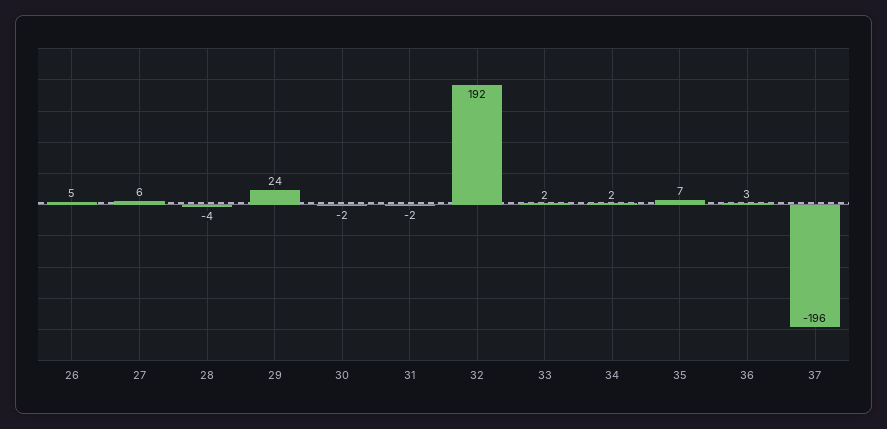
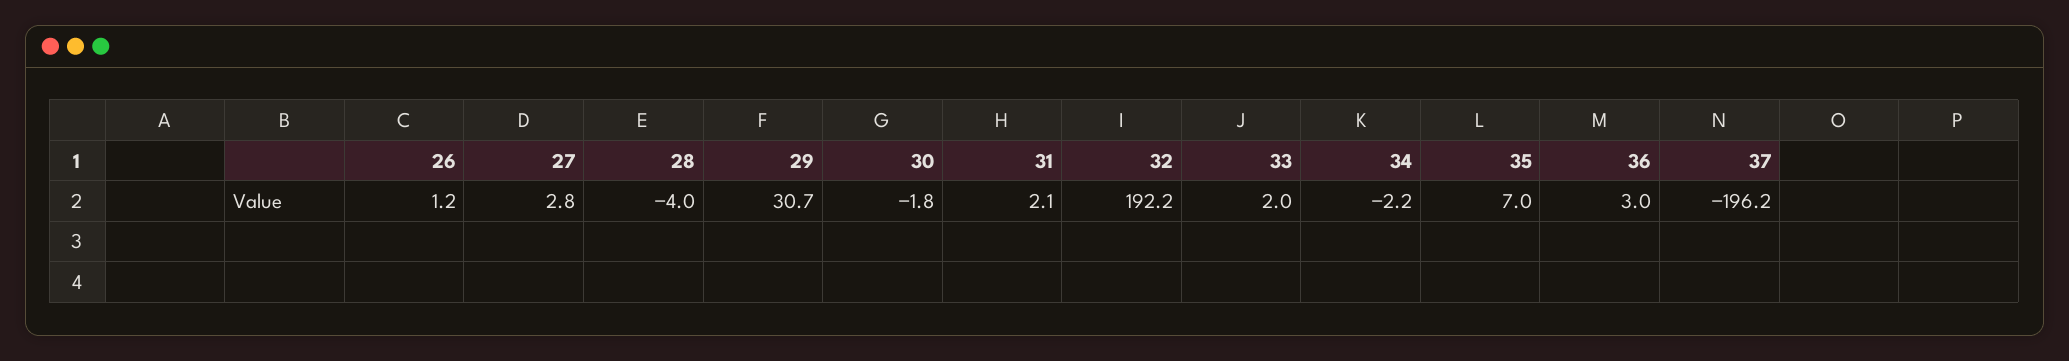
  {
-   "26": 5,
+   "26": 1.2,
-   "27": 6,
+   "27": 2.8,
    "28": -4,
-   "29": 24,
+   "29": 30.7,
    "30": -1.8,
-   "31": -2,
+   "31": 2.1,
    "32": 192.2,
    "33": 2,
-   "34": 2,
+   "34": -2.2,
    "35": 7,
    "36": 3,
    "37": -196.2
  }

